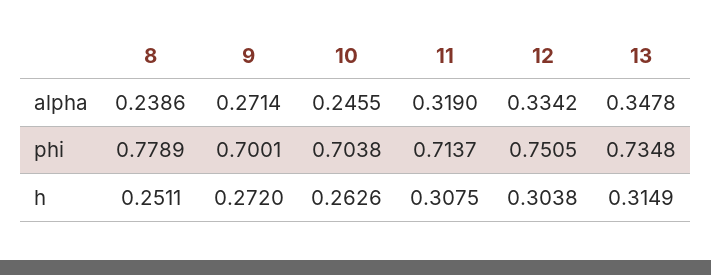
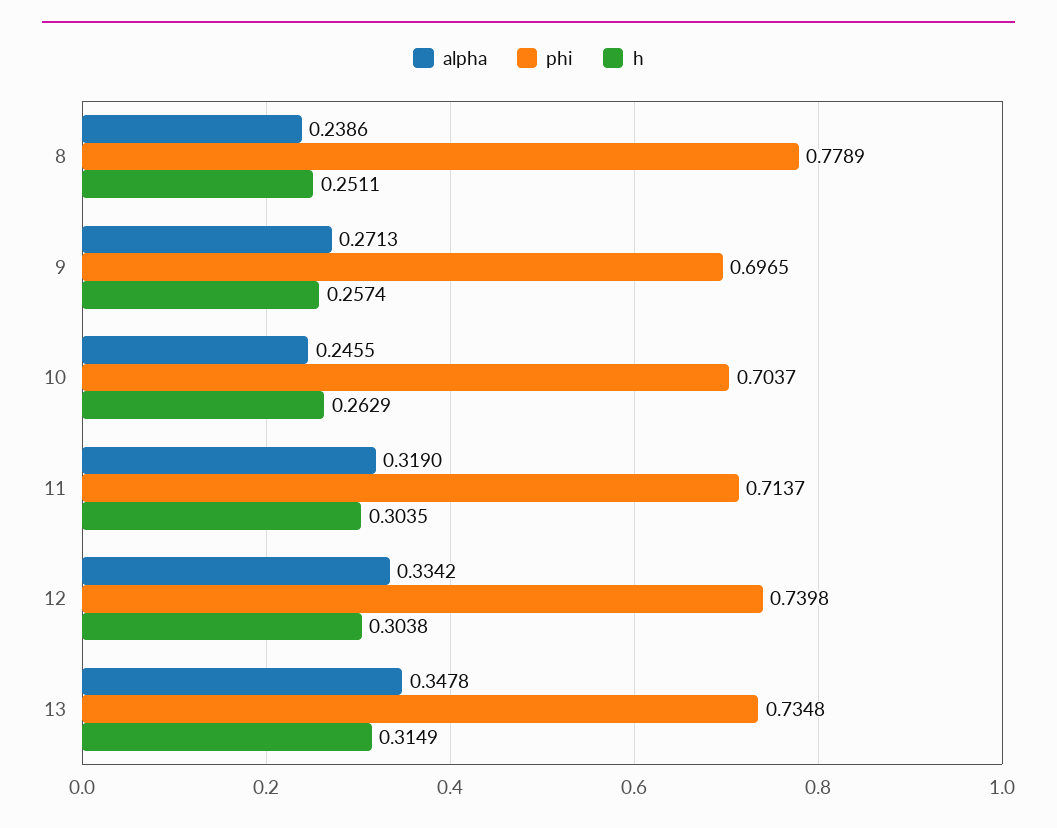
  {
    "alpha": {
      "8": 0.2386,
-     "9": 0.2714,
+     "9": 0.2713,
      "10": 0.2455,
      "11": 0.319,
      "12": 0.3342,
      "13": 0.3478
    },
    "phi": {
      "8": 0.7789,
-     "9": 0.7001,
+     "9": 0.6965,
-     "10": 0.7038,
+     "10": 0.7037,
      "11": 0.7137,
-     "12": 0.7505,
+     "12": 0.7398,
      "13": 0.7348
    },
    "h": {
      "8": 0.2511,
-     "9": 0.272,
+     "9": 0.2574,
-     "10": 0.2626,
+     "10": 0.2629,
-     "11": 0.3075,
+     "11": 0.3035,
      "12": 0.3038,
      "13": 0.3149
    }
  }

